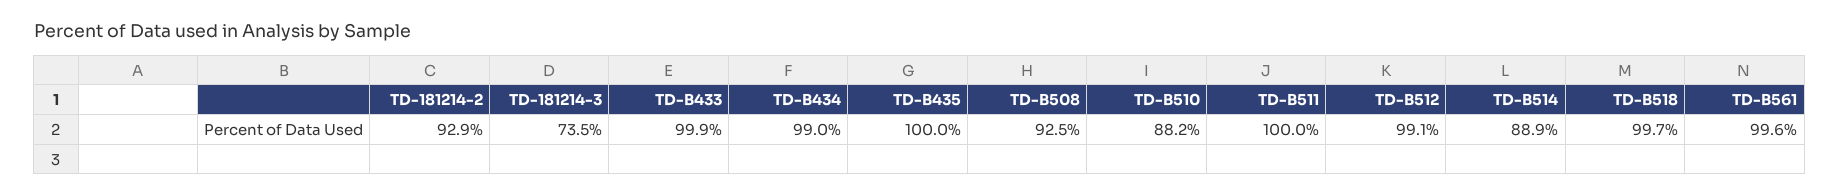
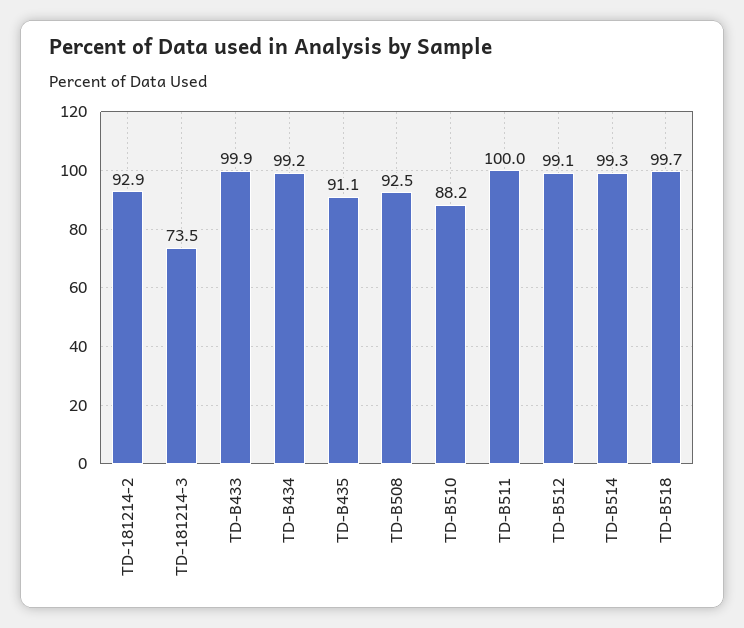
  {
    "TD-181214-2": 92.9,
    "TD-181214-3": 73.5,
    "TD-B433": 99.9,
-   "TD-B434": 99,
+   "TD-B434": 99.2,
-   "TD-B435": 100,
+   "TD-B435": 91.1,
    "TD-B508": 92.5,
    "TD-B510": 88.2,
    "TD-B511": 100,
    "TD-B512": 99.1,
-   "TD-B514": 88.9,
+   "TD-B514": 99.3,
-   "TD-B518": 99.7,
+   "TD-B518": 99.7
-   "TD-B561": 99.6
  }

